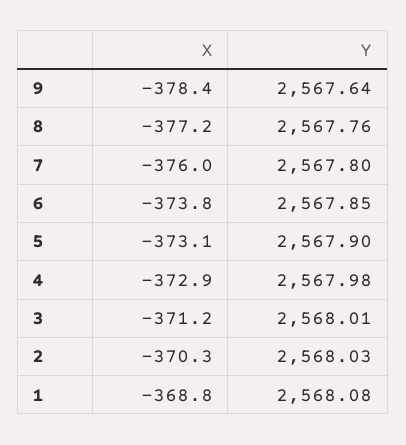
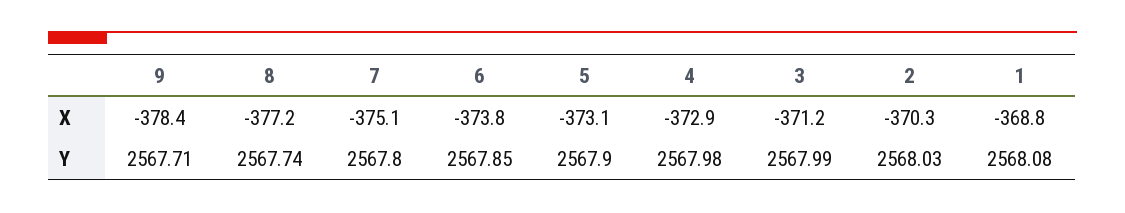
  {
    "X": {
      "9": -378.4,
      "8": -377.2,
-     "7": -376,
+     "7": -375.1,
      "6": -373.8,
      "5": -373.1,
      "4": -372.9,
      "3": -371.2,
      "2": -370.3,
      "1": -368.8
    },
    "Y": {
-     "9": 2567.64,
+     "9": 2567.71,
-     "8": 2567.76,
+     "8": 2567.74,
      "7": 2567.8,
      "6": 2567.85,
      "5": 2567.9,
      "4": 2567.98,
-     "3": 2568.01,
+     "3": 2567.99,
      "2": 2568.03,
      "1": 2568.08
    }
  }

